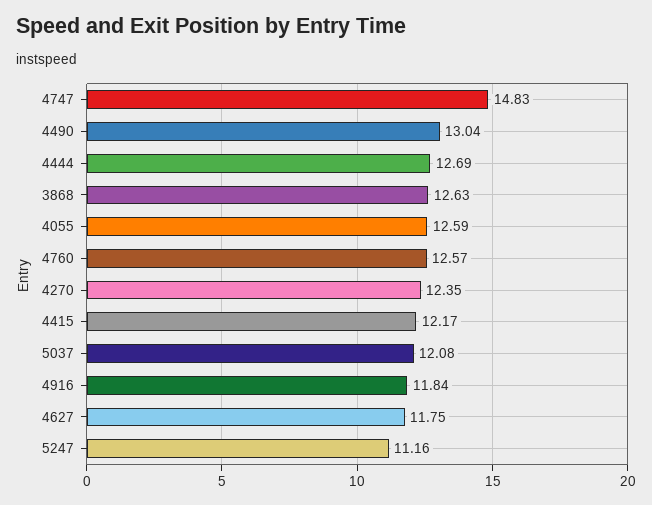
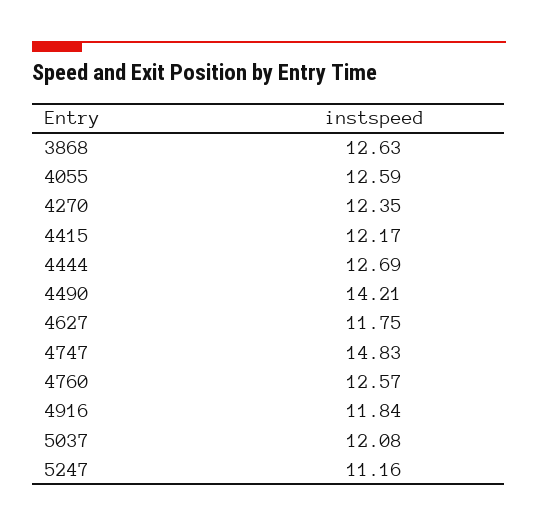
  {
    "4747": 14.83,
-   "4490": 13.04,
+   "4490": 14.21,
    "4444": 12.69,
    "3868": 12.63,
    "4055": 12.59,
    "4760": 12.57,
    "4270": 12.35,
    "4415": 12.17,
    "5037": 12.08,
    "4916": 11.84,
    "4627": 11.75,
    "5247": 11.16
  }

